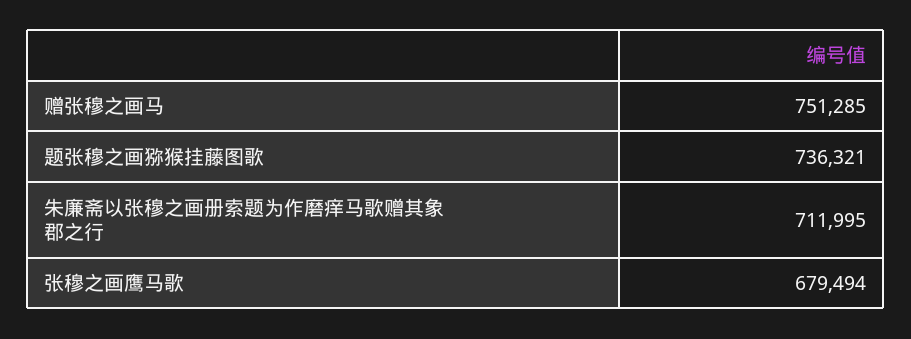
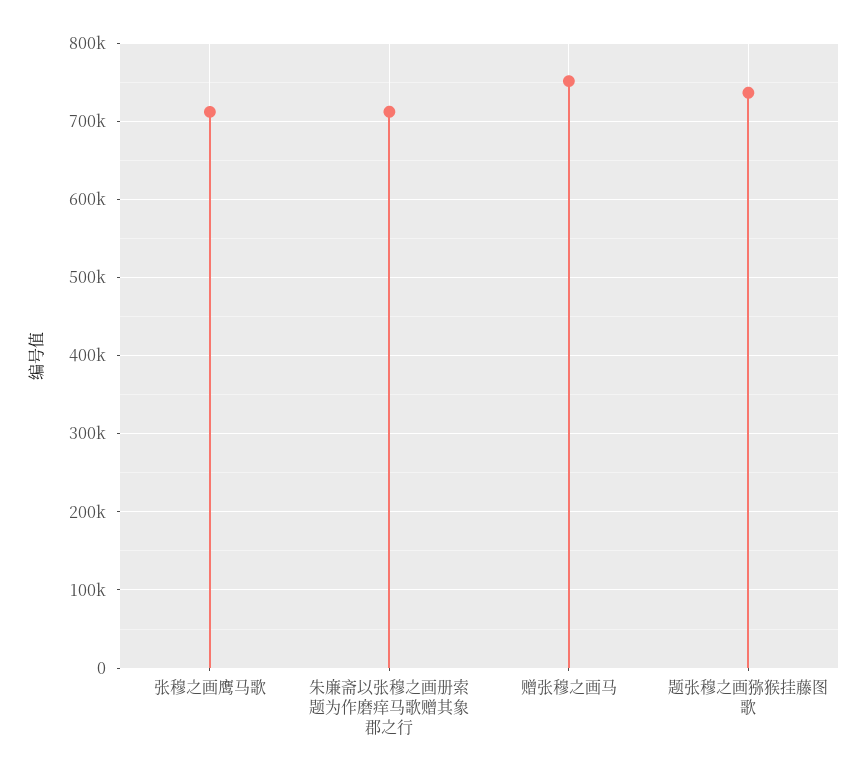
  {
    "赠张穆之画马": 751285,
    "题张穆之画猕猴挂藤图歌": 736321,
    "朱廉斋以张穆之画册索题为作磨痒马歌赠其象郡之行": 711995,
-   "张穆之画鹰马歌": 679494
+   "张穆之画鹰马歌": 710000
  }

